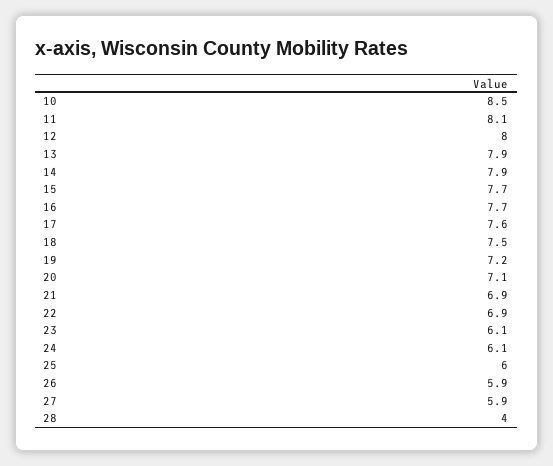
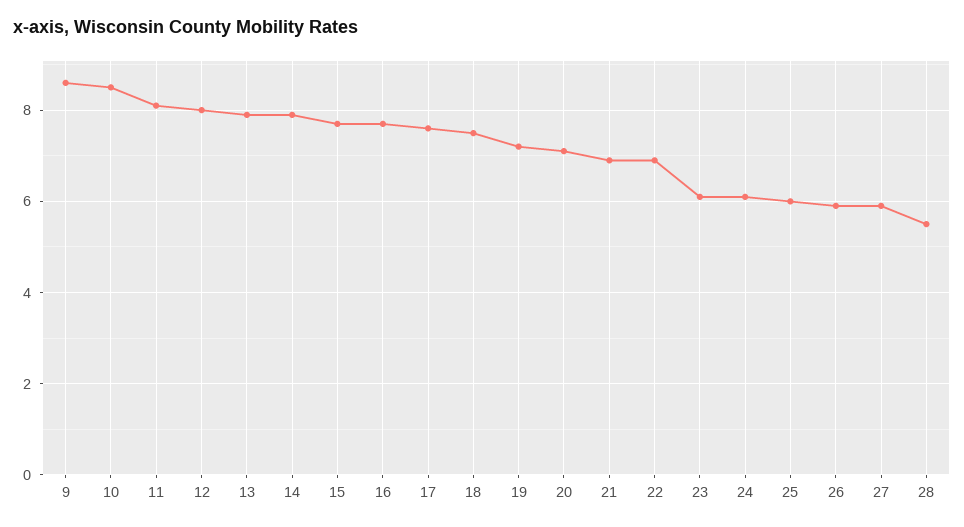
  {
    "10": 8.5,
    "11": 8.1,
    "12": 8,
    "13": 7.9,
    "14": 7.9,
    "15": 7.7,
    "16": 7.7,
    "17": 7.6,
    "18": 7.5,
    "19": 7.2,
    "20": 7.1,
    "21": 6.9,
    "22": 6.9,
    "23": 6.1,
    "24": 6.1,
    "25": 6,
    "26": 5.9,
    "27": 5.9,
-   "28": 4
+   "28": 5.5,
+   "9": 8.5
  }

